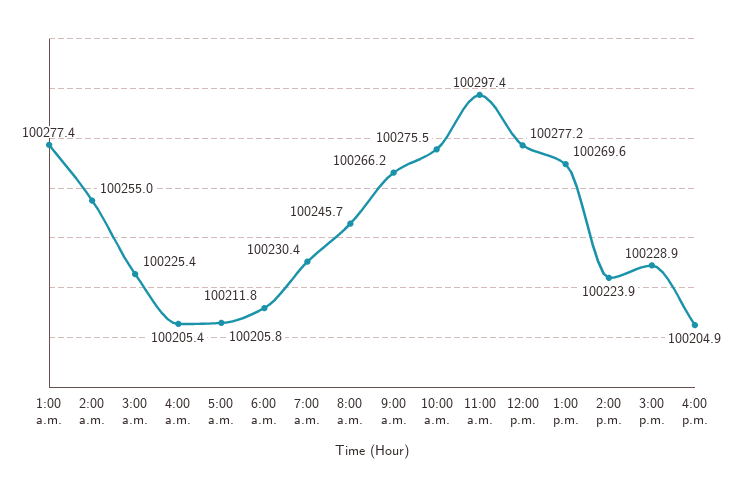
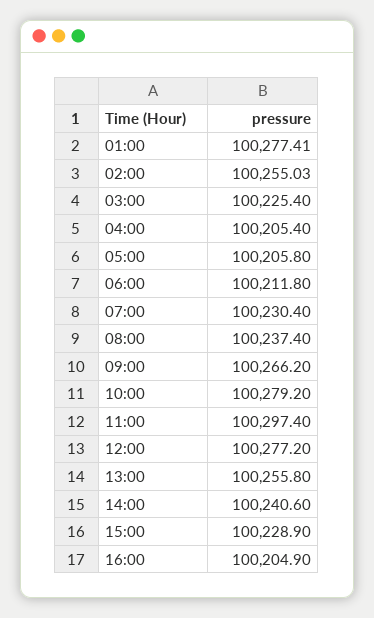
  {
    "1:00 a.m.": 100277.41,
    "2:00 a.m.": 100255.03,
    "3:00 a.m.": 100225.4,
    "4:00 a.m.": 100205.4,
    "5:00 a.m.": 100205.8,
    "6:00 a.m.": 100211.8,
    "7:00 a.m.": 100230.4,
-   "8:00 a.m.": 100245.7,
+   "8:00 a.m.": 100237.4,
    "9:00 a.m.": 100266.2,
-   "10:00 a.m.": 100275.5,
+   "10:00 a.m.": 100279.2,
    "11:00 a.m.": 100297.4,
    "12:00 p.m.": 100277.2,
-   "1:00 p.m.": 100269.6,
+   "1:00 p.m.": 100255.8,
-   "2:00 p.m.": 100223.9,
+   "2:00 p.m.": 100240.6,
    "3:00 p.m.": 100228.9,
    "4:00 p.m.": 100204.9
  }

